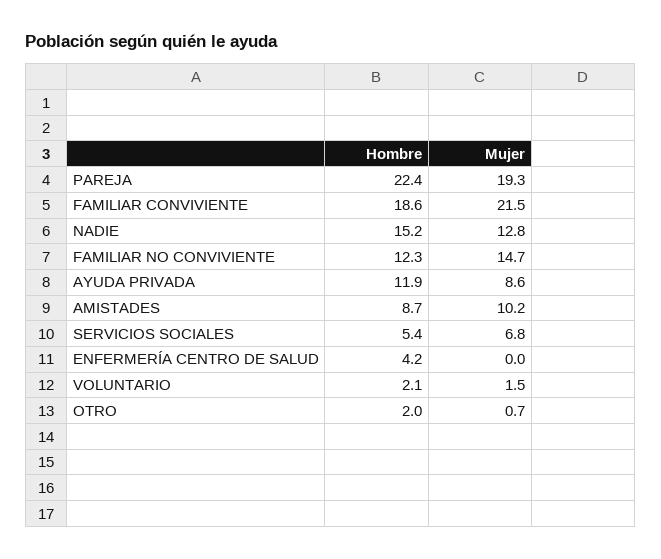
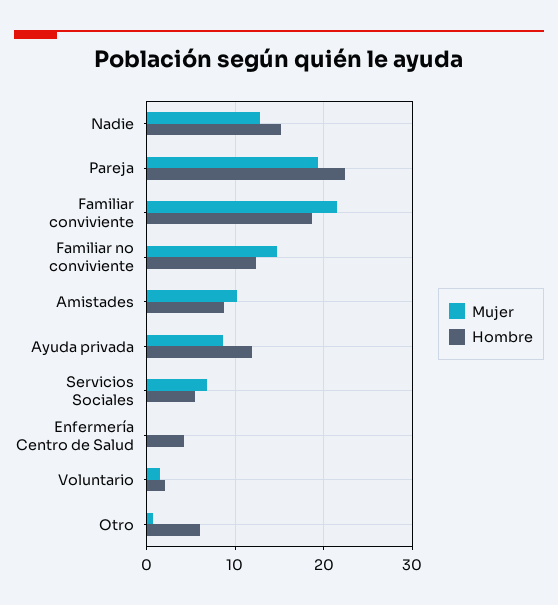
  {
    "Hombre": {
      "PAREJA": 22.4,
      "FAMILIAR CONVIVIENTE": 18.6,
      "NADIE": 15.2,
      "FAMILIAR NO CONVIVIENTE": 12.3,
      "AYUDA PRIVADA": 11.9,
      "AMISTADES": 8.7,
      "SERVICIOS SOCIALES": 5.4,
      "ENFERMERÍA CENTRO DE SALUD": 4.2,
      "VOLUNTARIO": 2.1,
-     "OTRO": 2
+     "OTRO": 6
    },
    "Mujer": {
      "PAREJA": 19.3,
      "FAMILIAR CONVIVIENTE": 21.5,
      "NADIE": 12.8,
      "FAMILIAR NO CONVIVIENTE": 14.7,
      "AYUDA PRIVADA": 8.6,
      "AMISTADES": 10.2,
      "SERVICIOS SOCIALES": 6.8,
      "ENFERMERÍA CENTRO DE SALUD": 0,
      "VOLUNTARIO": 1.5,
      "OTRO": 0.7
    }
  }

